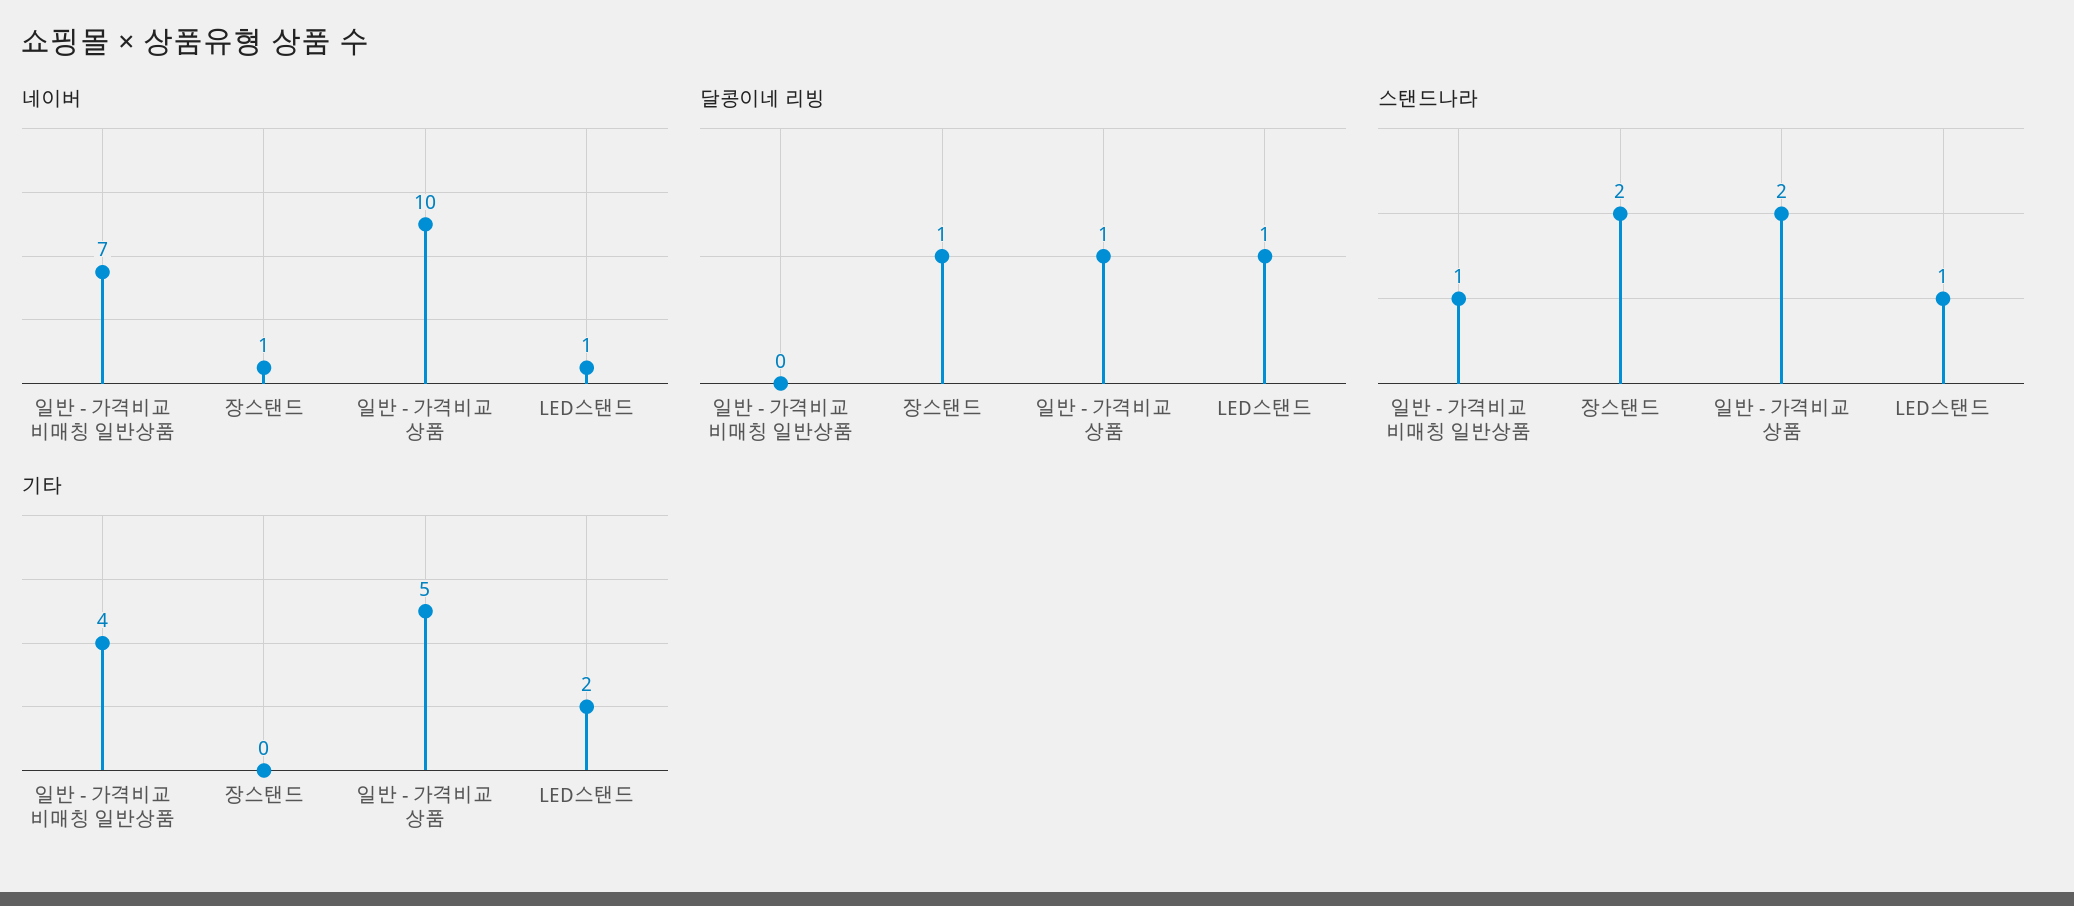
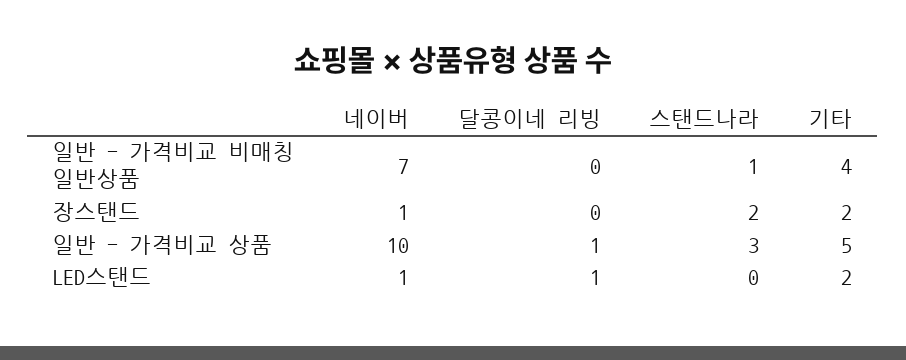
  {
    "네이버": {
      "일반 - 가격비교 비매칭 일반상품": 7,
      "장스탠드": 1,
      "일반 - 가격비교 상품": 10,
      "LED스탠드": 1
    },
    "달콩이네 리빙": {
      "일반 - 가격비교 비매칭 일반상품": 0,
-     "장스탠드": 1,
+     "장스탠드": 0,
      "일반 - 가격비교 상품": 1,
      "LED스탠드": 1
    },
    "스탠드나라": {
      "일반 - 가격비교 비매칭 일반상품": 1,
      "장스탠드": 2,
-     "일반 - 가격비교 상품": 2,
+     "일반 - 가격비교 상품": 3,
-     "LED스탠드": 1
+     "LED스탠드": 0
    },
    "기타": {
      "일반 - 가격비교 비매칭 일반상품": 4,
-     "장스탠드": 0,
+     "장스탠드": 2,
      "일반 - 가격비교 상품": 5,
      "LED스탠드": 2
    }
  }

